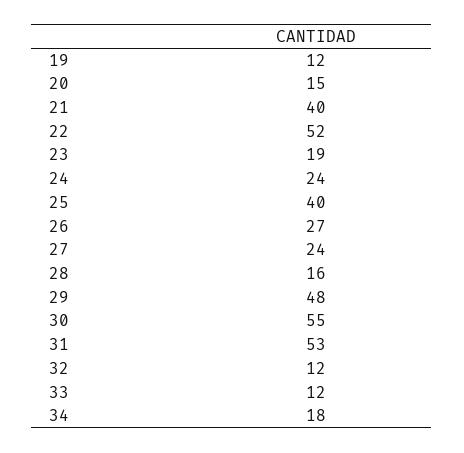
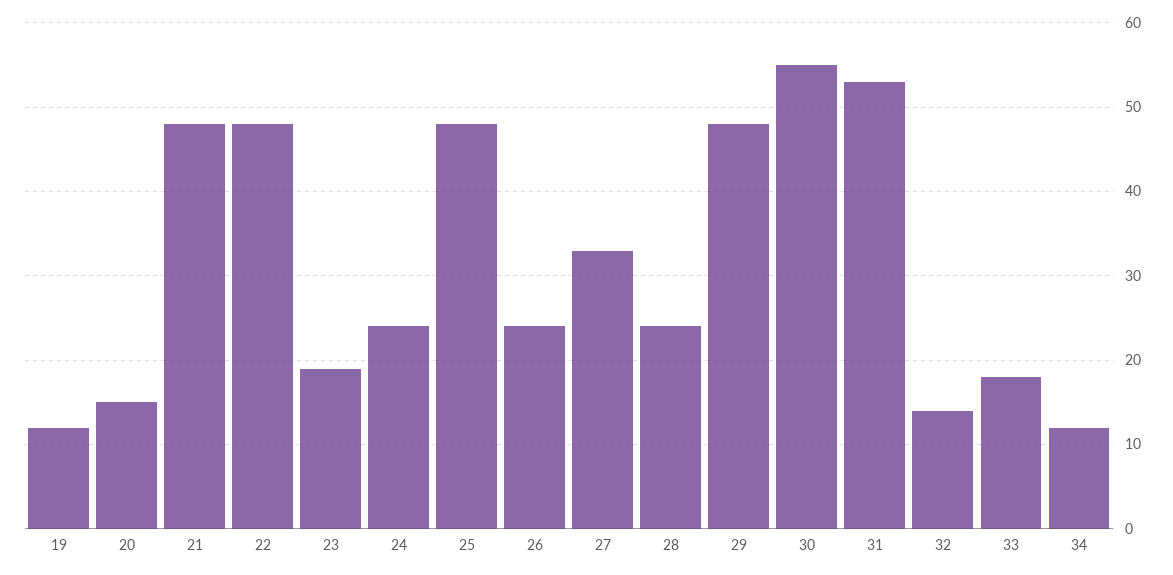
  {
    "19": 12,
    "20": 15,
-   "21": 40,
+   "21": 48,
-   "22": 52,
+   "22": 48,
    "23": 19,
    "24": 24,
-   "25": 40,
+   "25": 48,
-   "26": 27,
+   "26": 24,
-   "27": 24,
+   "27": 33,
-   "28": 16,
+   "28": 24,
    "29": 48,
    "30": 55,
    "31": 53,
-   "32": 12,
+   "32": 14,
-   "33": 12,
+   "33": 18,
-   "34": 18
+   "34": 12
  }

